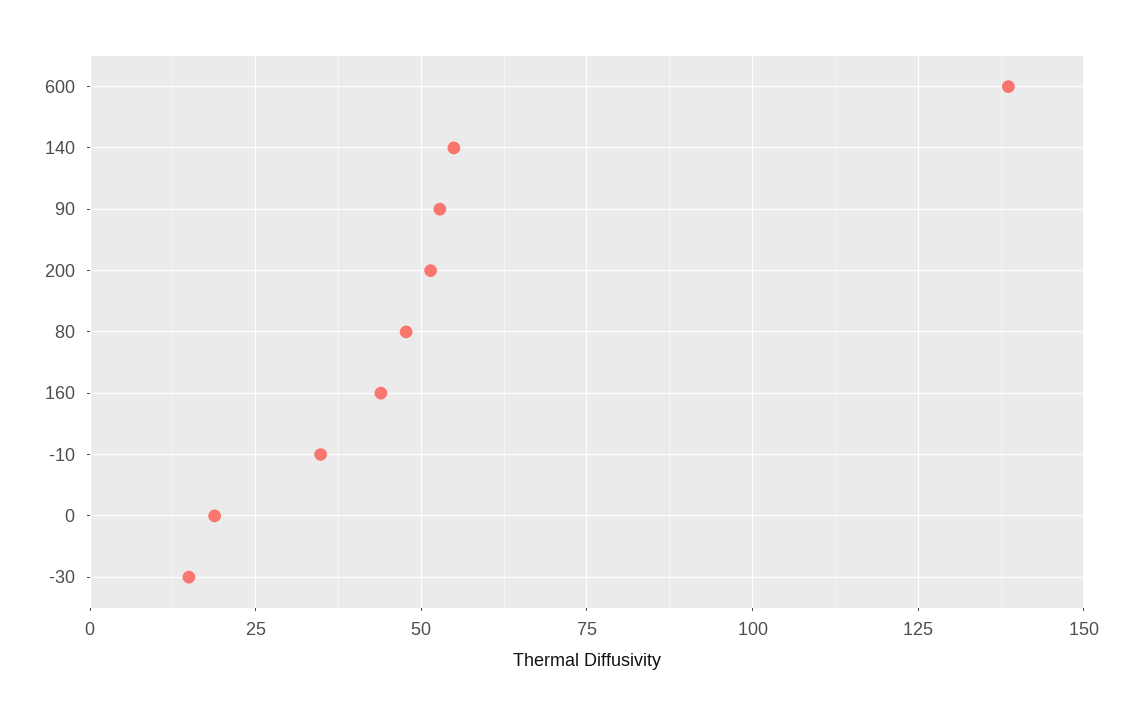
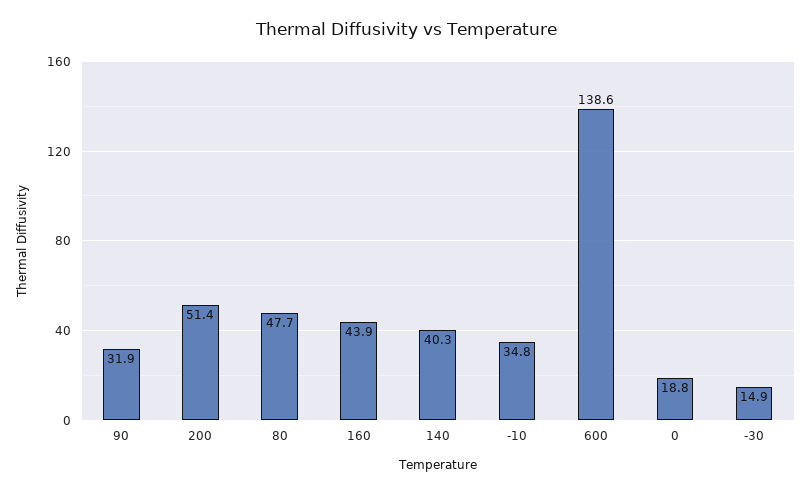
  {
    "600": 138.6,
-   "140": 55,
+   "140": 40.3,
-   "90": 52.5,
+   "90": 31.9,
    "200": 51.4,
    "80": 47.7,
    "160": 43.9,
    "-10": 34.8,
    "0": 18.8,
    "-30": 14.9
  }

